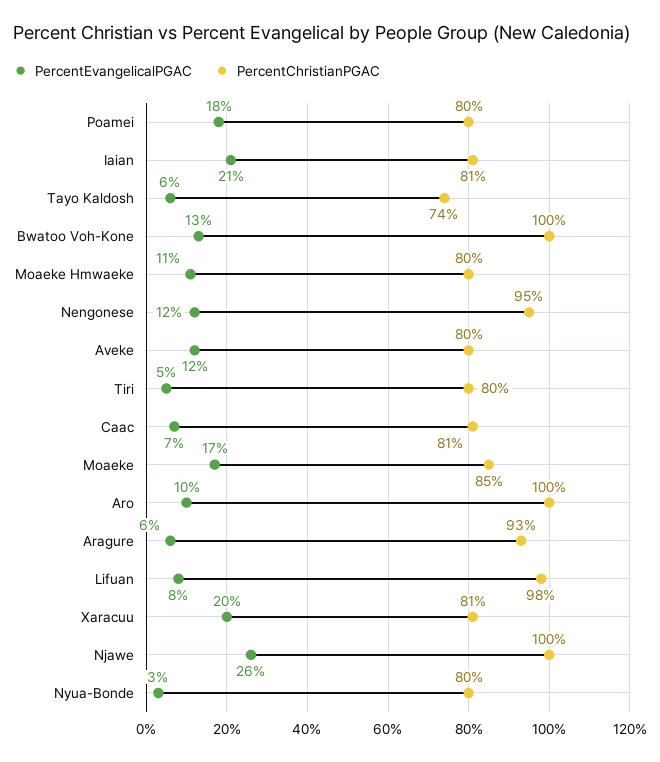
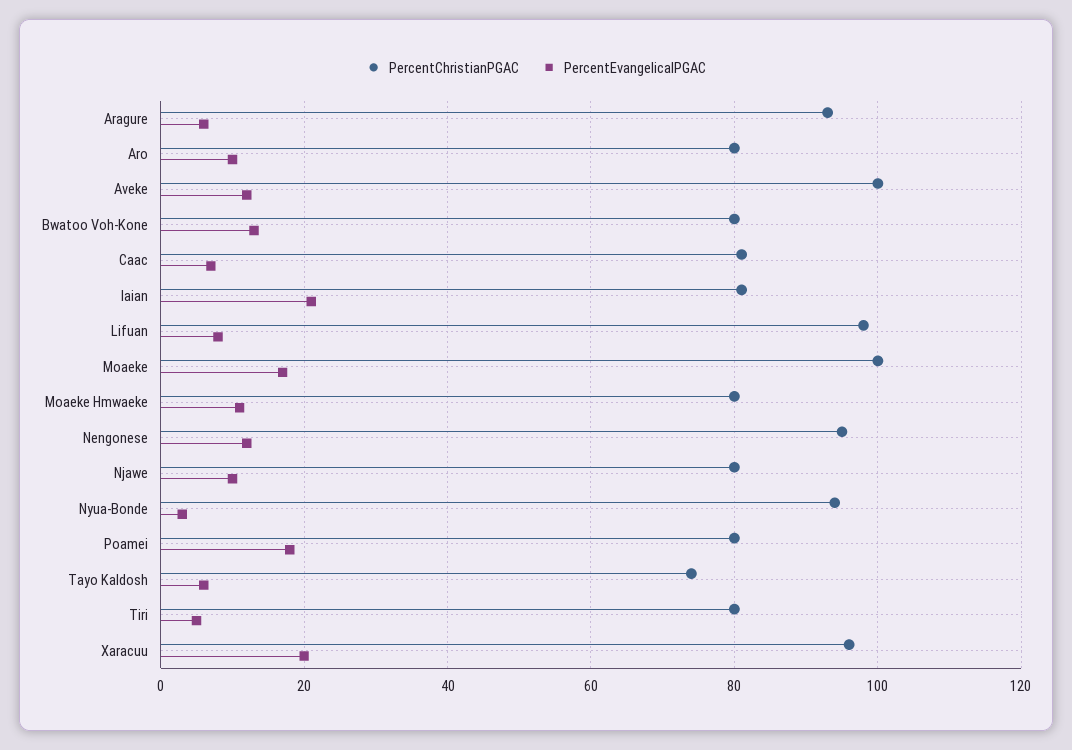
  {
    "PercentEvangelicalPGAC": {
      "Poamei": 18,
      "Iaian": 21,
      "Tayo Kaldosh": 6,
      "Bwatoo Voh-Kone": 13,
      "Moaeke Hmwaeke": 11,
      "Nengonese": 12,
      "Aveke": 12,
      "Tiri": 5,
      "Caac": 7,
      "Moaeke": 17,
      "Aro": 10,
      "Aragure": 6,
      "Lifuan": 8,
      "Xaracuu": 20,
-     "Njawe": 26,
+     "Njawe": 10,
      "Nyua-Bonde": 3
    },
    "PercentChristianPGAC": {
      "Poamei": 80,
      "Iaian": 81,
      "Tayo Kaldosh": 74,
-     "Bwatoo Voh-Kone": 100,
+     "Bwatoo Voh-Kone": 80,
      "Moaeke Hmwaeke": 80,
      "Nengonese": 95,
-     "Aveke": 80,
+     "Aveke": 100,
      "Tiri": 80,
      "Caac": 81,
-     "Moaeke": 85,
+     "Moaeke": 100,
-     "Aro": 100,
+     "Aro": 80,
      "Aragure": 93,
      "Lifuan": 98,
-     "Xaracuu": 81,
+     "Xaracuu": 95,
-     "Njawe": 100,
+     "Njawe": 80,
-     "Nyua-Bonde": 80
+     "Nyua-Bonde": 95
    }
  }

